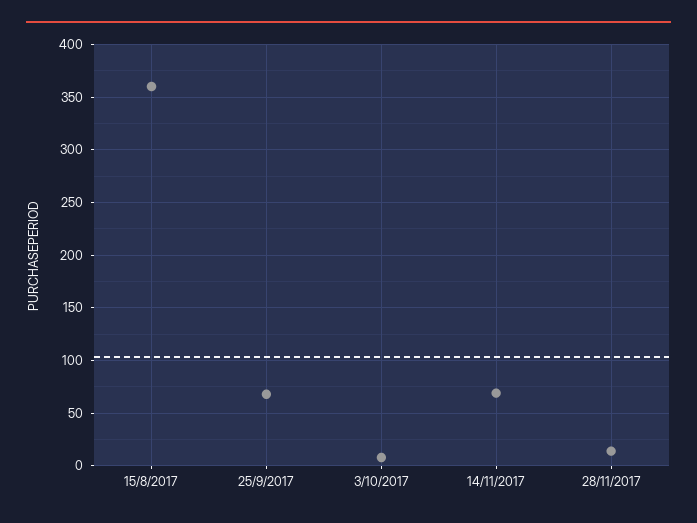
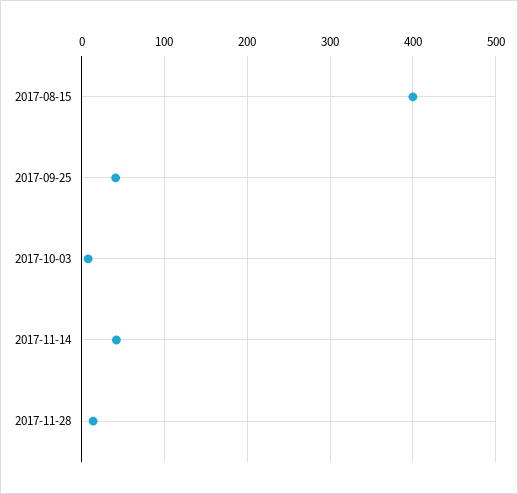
  {
-   "15/8/2017": 360,
+   "15/8/2017": 400,
-   "25/9/2017": 70,
+   "25/9/2017": 40,
    "3/10/2017": 10,
-   "14/11/2017": 70,
+   "14/11/2017": 40,
    "28/11/2017": 10
  }

